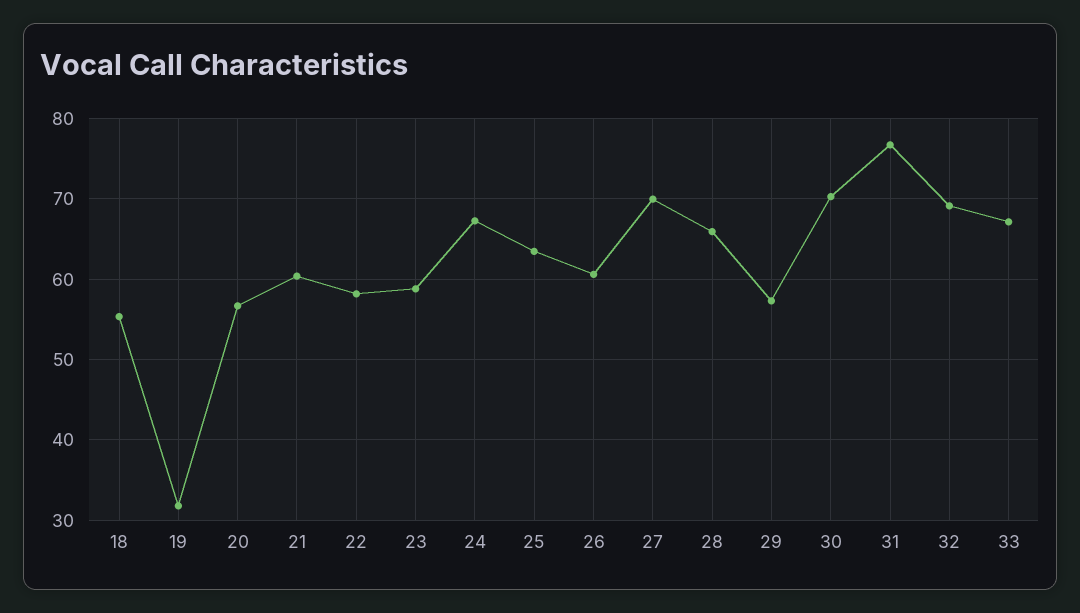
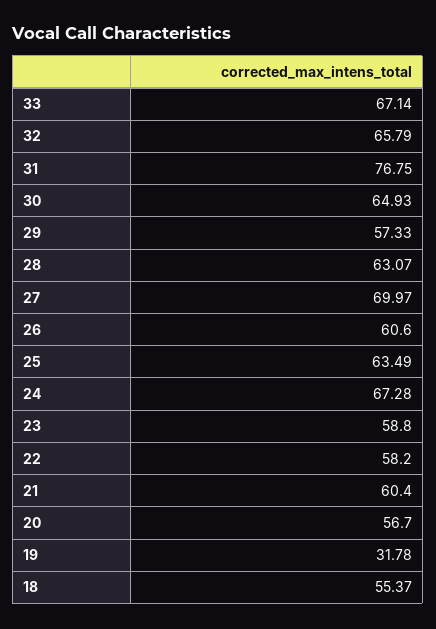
  {
    "18": 55.37,
    "19": 31.78,
    "20": 56.7,
    "21": 60.4,
    "22": 58.2,
    "23": 58.8,
    "24": 67.28,
    "25": 63.49,
    "26": 60.6,
    "27": 69.97,
-   "28": 66,
+   "28": 63.07,
    "29": 57.33,
-   "30": 70,
+   "30": 64.93,
    "31": 76.75,
-   "32": 69,
+   "32": 65.79,
    "33": 67.14
  }

